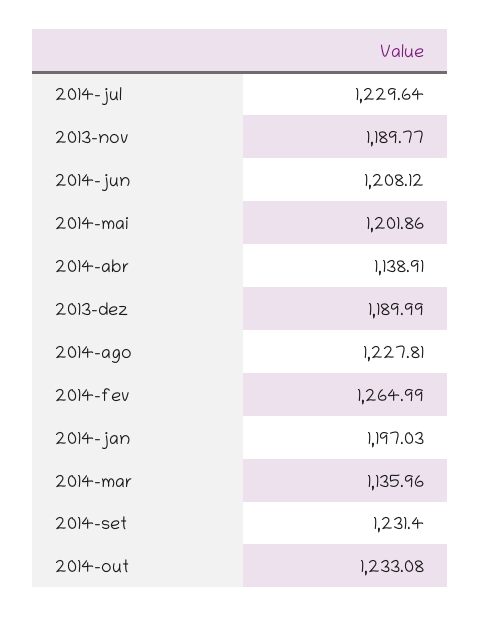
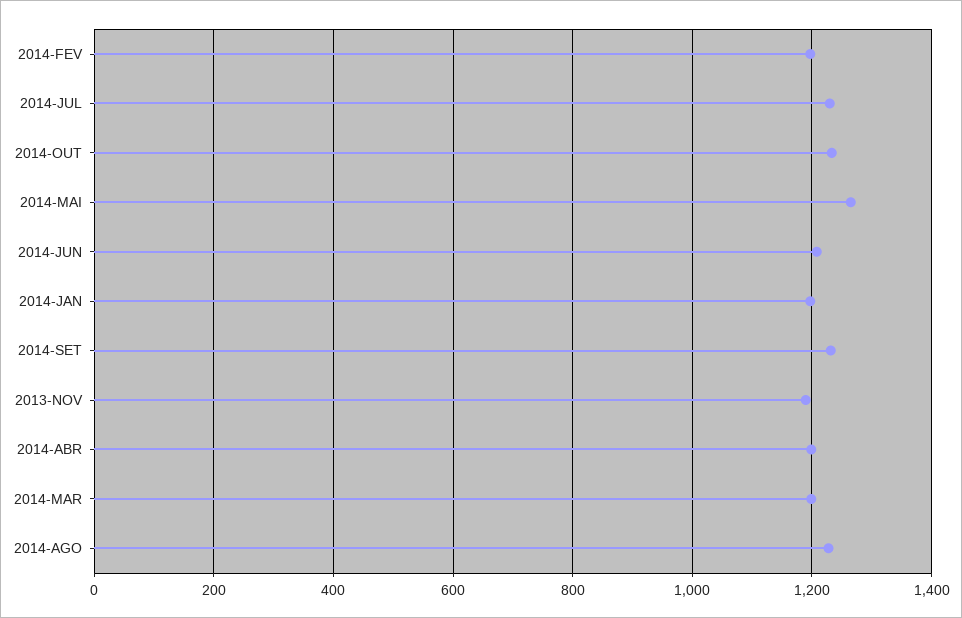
  {
    "2014-jul": 1229.64,
    "2013-nov": 1189.77,
    "2014-jun": 1208.12,
-   "2014-mai": 1201.86,
+   "2014-mai": 1260,
-   "2014-abr": 1138.91,
+   "2014-abr": 1200,
-   "2013-dez": 1189.99,
    "2014-ago": 1227.81,
-   "2014-fev": 1264.99,
+   "2014-fev": 1200,
    "2014-jan": 1197.03,
-   "2014-mar": 1135.96,
+   "2014-mar": 1200,
    "2014-set": 1231.4,
    "2014-out": 1233.08
  }

